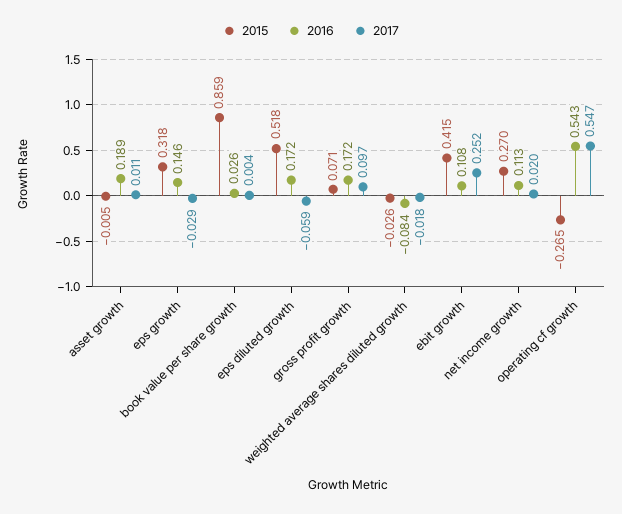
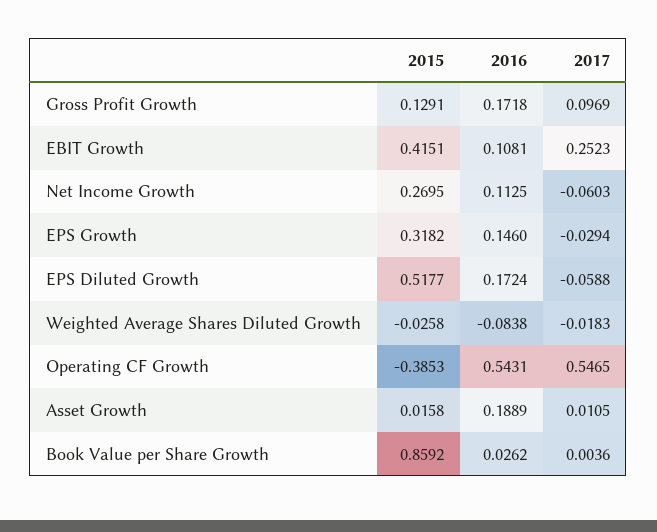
  {
    "2015": {
-     "asset growth": -0.005,
+     "asset growth": 0.0158,
      "eps growth": 0.3182,
      "book value per share growth": 0.8592,
      "eps diluted growth": 0.5177,
-     "gross profit growth": 0.071,
+     "gross profit growth": 0.1291,
      "weighted average shares diluted growth": -0.0258,
      "ebit growth": 0.4151,
      "net income growth": 0.2695,
-     "operating cf growth": -0.265
+     "operating cf growth": -0.3853
    },
    "2016": {
      "asset growth": 0.1889,
      "eps growth": 0.146,
      "book value per share growth": 0.0262,
      "eps diluted growth": 0.1724,
      "gross profit growth": 0.1718,
      "weighted average shares diluted growth": -0.0838,
      "ebit growth": 0.1081,
      "net income growth": 0.1125,
      "operating cf growth": 0.5431
    },
    "2017": {
      "asset growth": 0.0105,
      "eps growth": -0.0294,
      "book value per share growth": 0.0036,
      "eps diluted growth": -0.0588,
      "gross profit growth": 0.0969,
      "weighted average shares diluted growth": -0.0183,
      "ebit growth": 0.2523,
-     "net income growth": 0.02,
+     "net income growth": -0.0603,
      "operating cf growth": 0.5465
    }
  }

